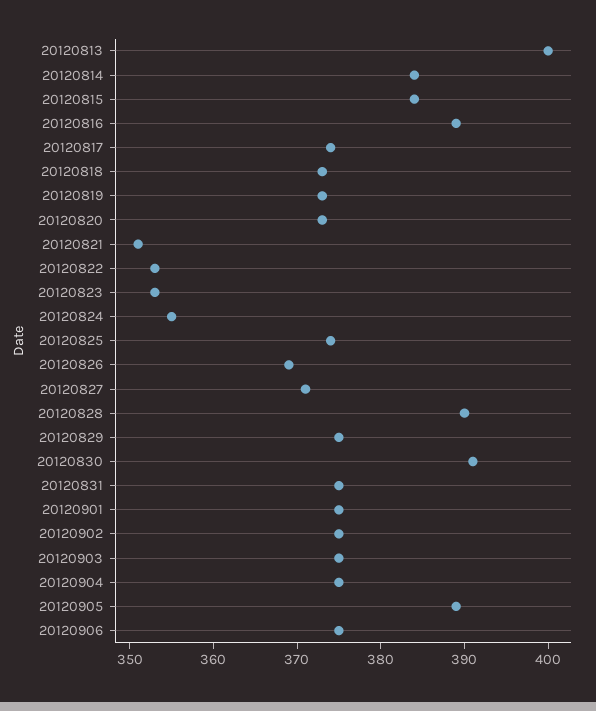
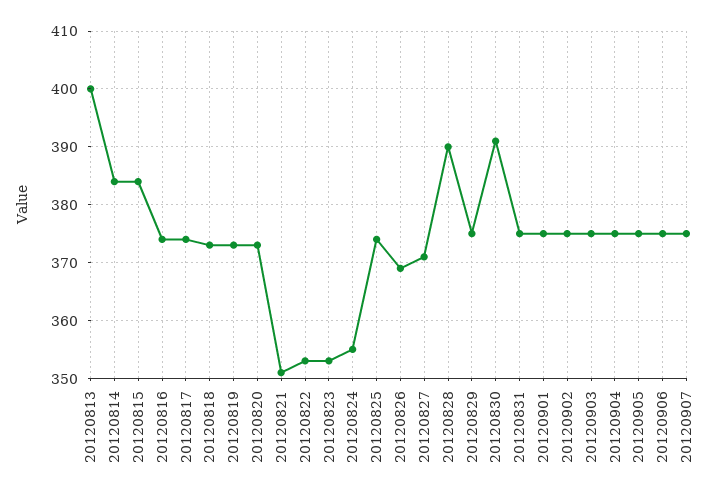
  {
    "20120813": 400,
    "20120814": 384,
    "20120815": 384,
-   "20120816": 389,
+   "20120816": 375,
    "20120817": 374,
    "20120818": 373,
    "20120819": 373,
    "20120820": 373,
    "20120821": 351,
    "20120822": 353,
    "20120823": 353,
    "20120824": 355,
    "20120825": 374,
    "20120826": 369,
    "20120827": 371,
    "20120828": 390,
    "20120829": 375,
    "20120830": 391,
    "20120831": 375,
    "20120901": 375,
    "20120902": 375,
    "20120903": 375,
    "20120904": 375,
-   "20120905": 389,
+   "20120905": 375,
-   "20120906": 375
+   "20120906": 375,
+   "20120907": 375
  }

